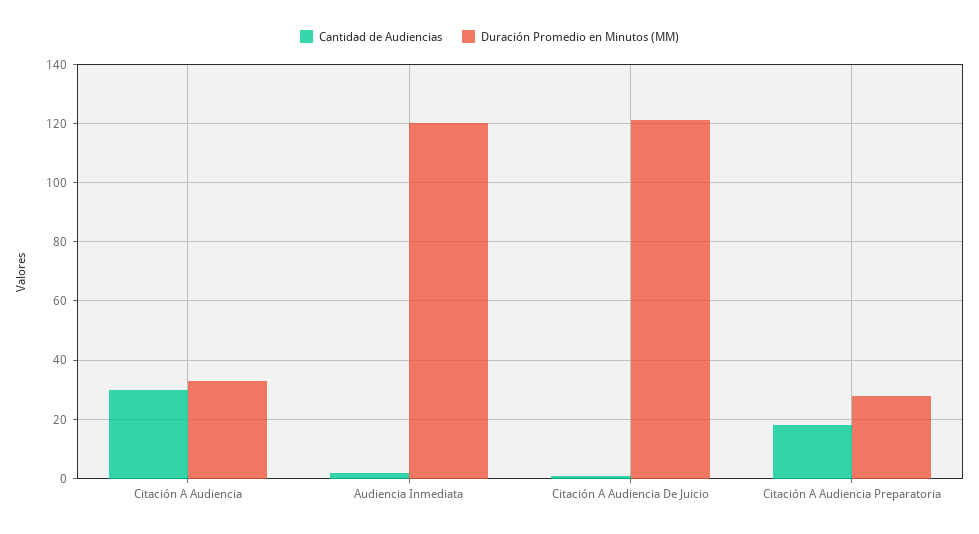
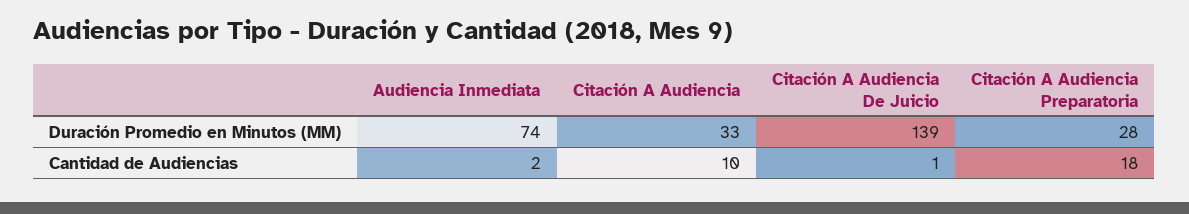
  {
    "Cantidad de Audiencias": {
-     "Citación A Audiencia": 30,
+     "Citación A Audiencia": 10,
      "Audiencia Inmediata": 2,
      "Citación A Audiencia De Juicio": 1,
      "Citación A Audiencia Preparatoria": 18
    },
    "Duración Promedio en Minutos (MM)": {
      "Citación A Audiencia": 33,
-     "Audiencia Inmediata": 120,
+     "Audiencia Inmediata": 74,
-     "Citación A Audiencia De Juicio": 120,
+     "Citación A Audiencia De Juicio": 139,
      "Citación A Audiencia Preparatoria": 28
    }
  }

